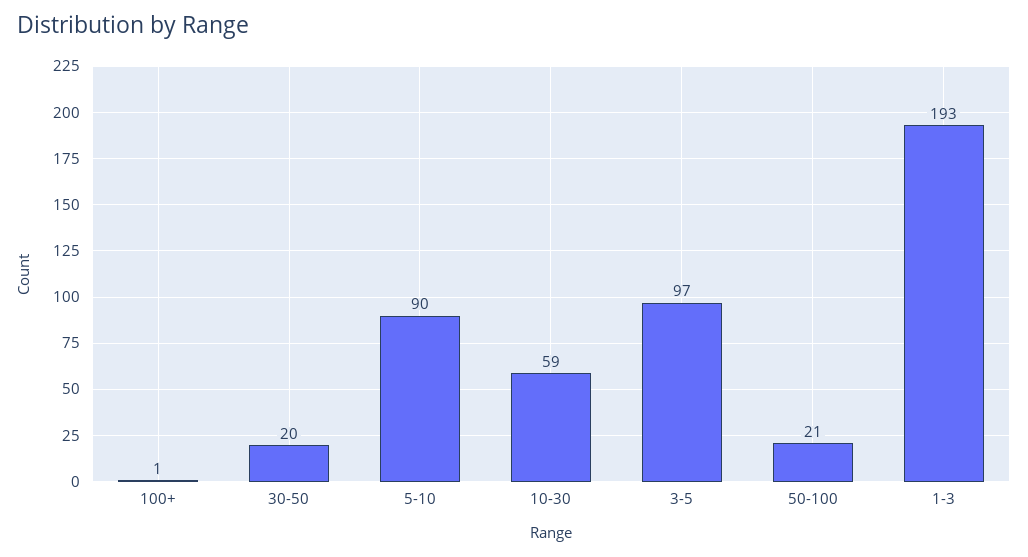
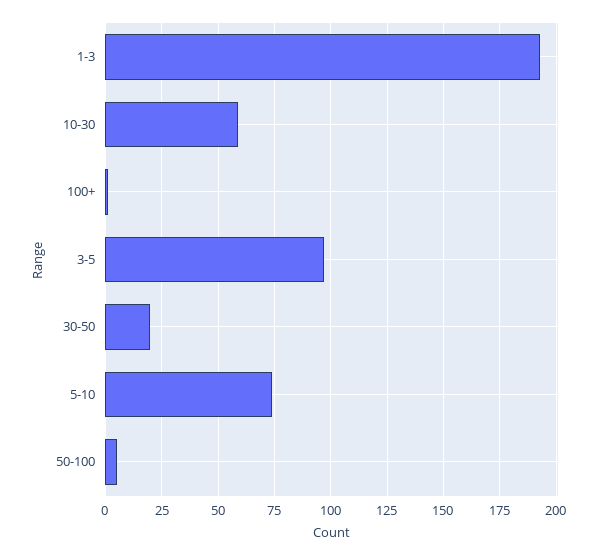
  {
    "100+": 1,
    "30-50": 20,
-   "5-10": 90,
+   "5-10": 75,
    "10-30": 59,
    "3-5": 97,
-   "50-100": 21,
+   "50-100": 5,
    "1-3": 193
  }

